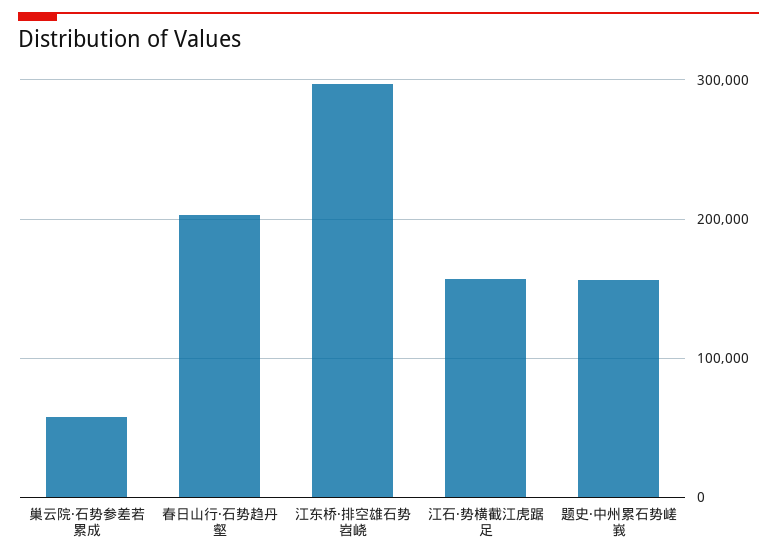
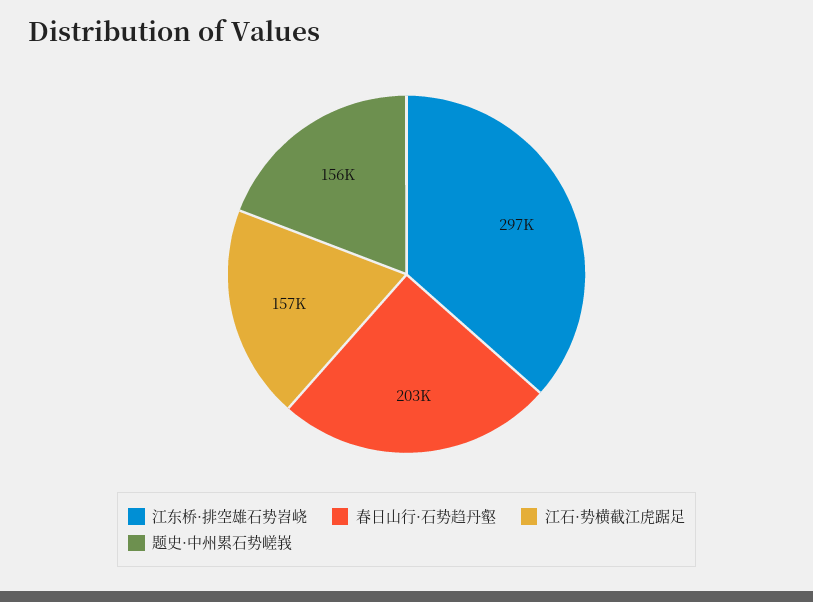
  {
-   "巢云院·石势参差若累成": 60000,
    "春日山行·石势趋丹壑": 203000,
    "江东桥·排空雄石势岧峣": 297000,
    "江石·势横截江虎踞足": 157000,
    "题史·中州累石势嵯峩": 156000
  }

